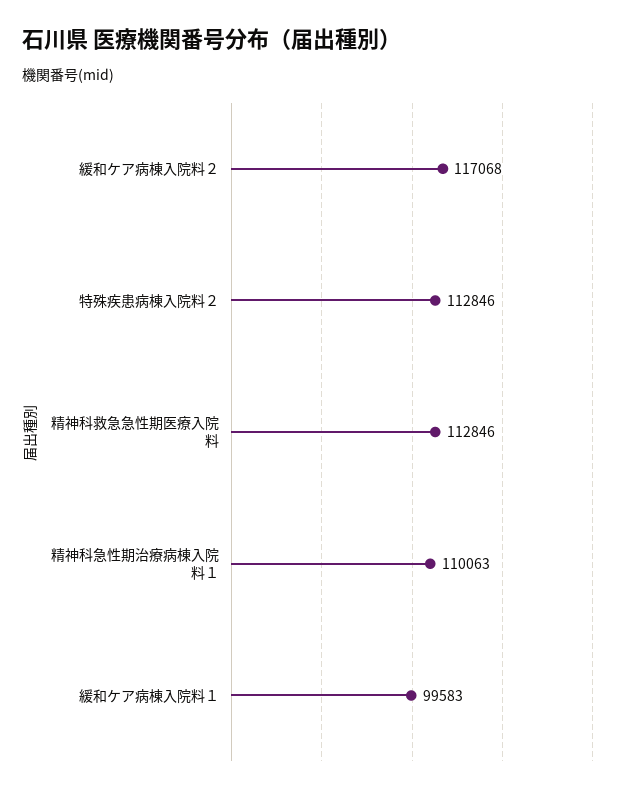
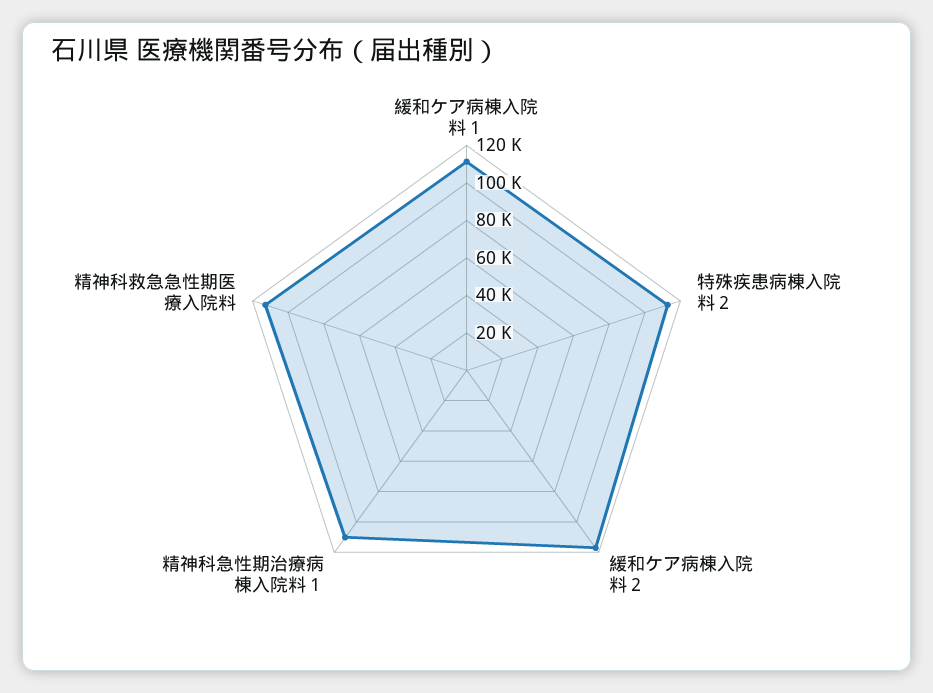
  {
    "緩和ケア病棟入院料２": 117068,
    "特殊疾患病棟入院料２": 112846,
    "精神科救急急性期医療入院料": 112846,
    "精神科急性期治療病棟入院料１": 110063,
-   "緩和ケア病棟入院料１": 99583
+   "緩和ケア病棟入院料１": 110000
  }

